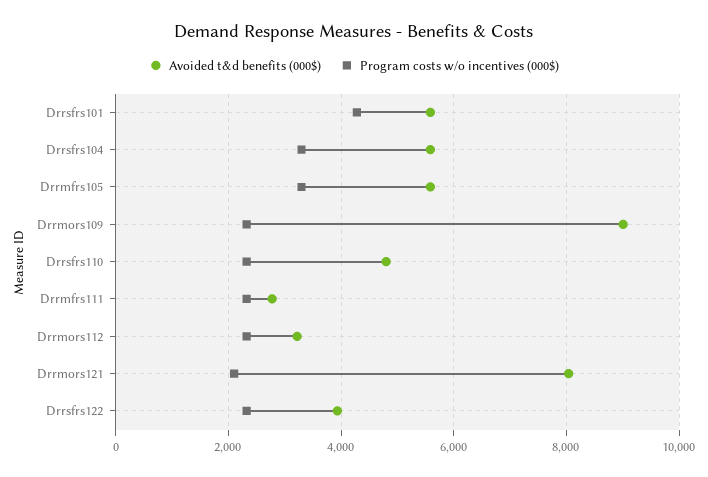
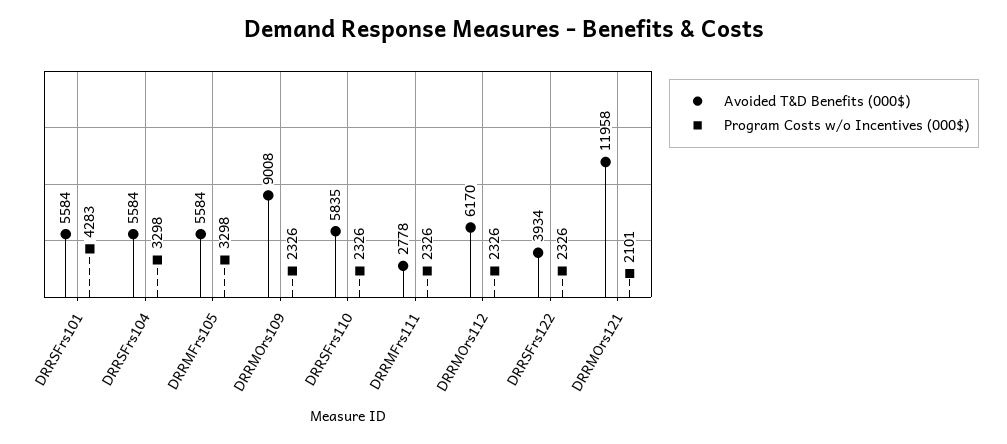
  {
    "Avoided t&d benefits (000$)": {
      "Drrsfrs101": 5584,
      "Drrsfrs104": 5584,
      "Drrmfrs105": 5584,
      "Drrmors109": 9008,
-     "Drrsfrs110": 4800,
+     "Drrsfrs110": 5835,
      "Drrmfrs111": 2778,
-     "Drrmors112": 3200,
+     "Drrmors112": 6170,
-     "Drrmors121": 8000,
+     "Drrmors121": 11958,
      "Drrsfrs122": 3934
    },
    "Program costs w/o incentives (000$)": {
      "Drrsfrs101": 4283,
      "Drrsfrs104": 3298,
      "Drrmfrs105": 3298,
      "Drrmors109": 2326,
      "Drrsfrs110": 2326,
      "Drrmfrs111": 2326,
      "Drrmors112": 2326,
      "Drrmors121": 2101,
      "Drrsfrs122": 2326
    }
  }

